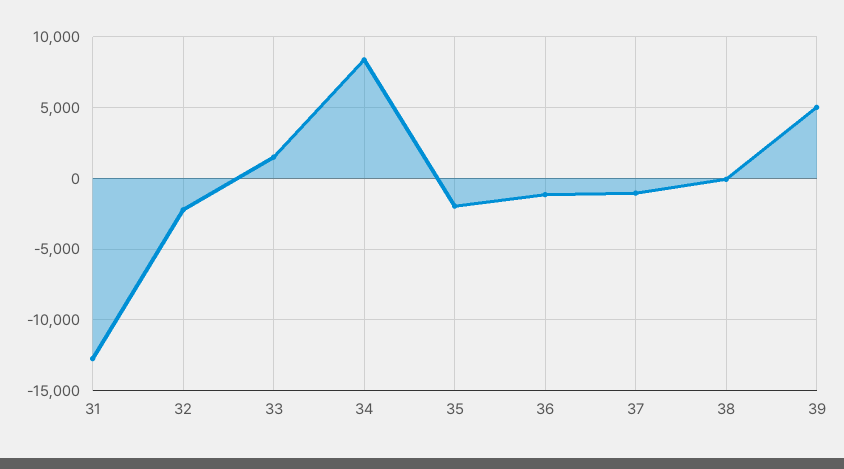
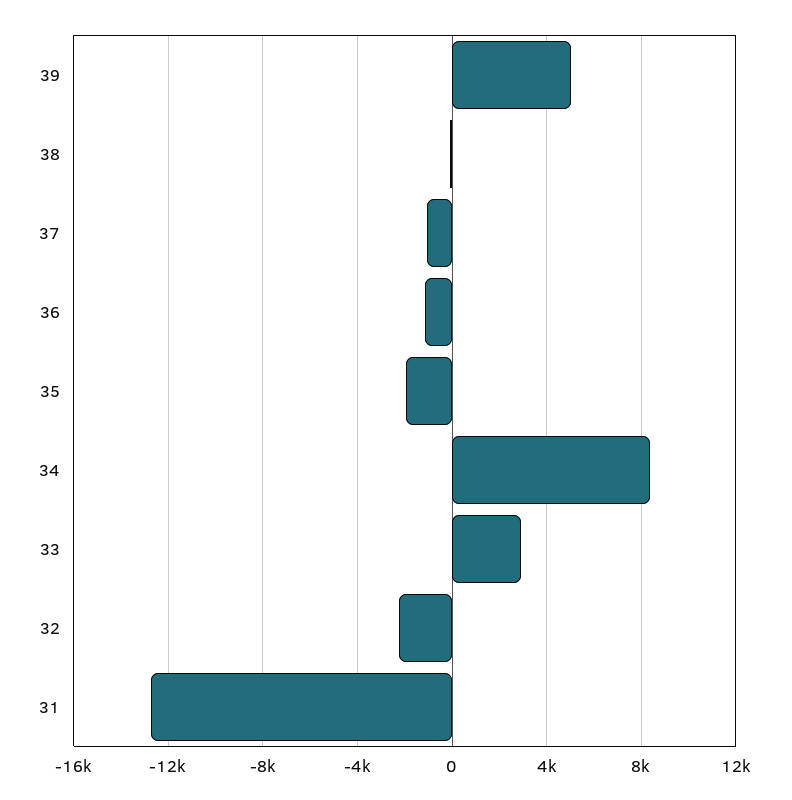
  {
    "31": -12500,
    "32": -2000,
-   "33": 1500,
+   "33": 3000,
    "34": 8500,
    "35": -2000,
    "36": -1000,
    "37": -1000,
    "38": 0,
    "39": 5000
  }

